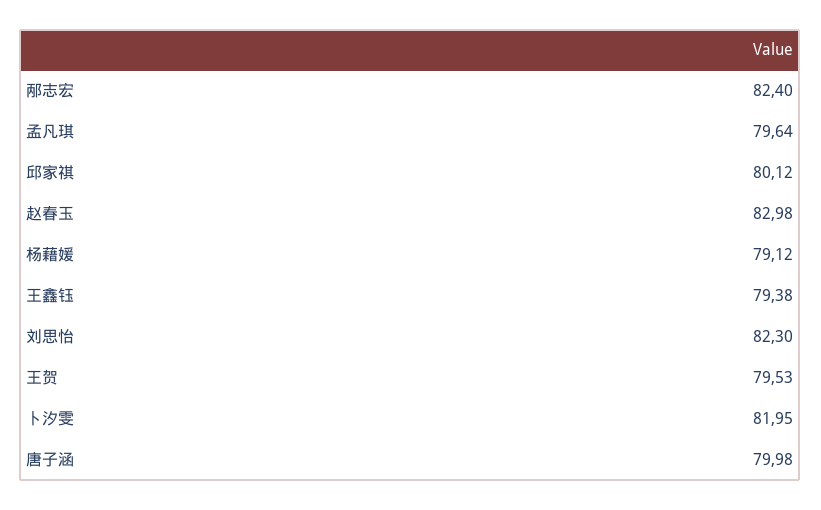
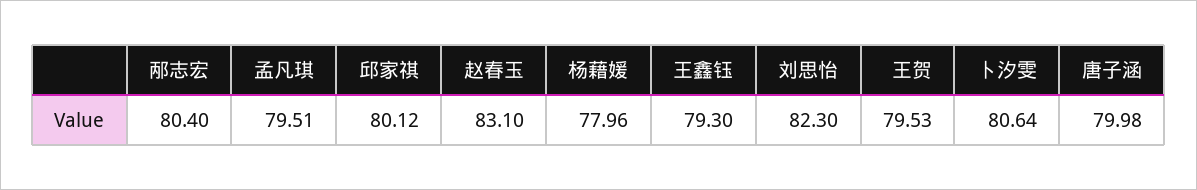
  {
-   "邴志宏": 82.4,
+   "邴志宏": 80.4,
-   "孟凡琪": 79.64,
+   "孟凡琪": 79.51,
    "邱家祺": 80.12,
-   "赵春玉": 82.98,
+   "赵春玉": 83.1,
-   "杨藉媛": 79.12,
+   "杨藉媛": 77.96,
-   "王鑫钰": 79.38,
+   "王鑫钰": 79.3,
    "刘思怡": 82.3,
    "王贺": 79.53,
-   "卜汐雯": 81.95,
+   "卜汐雯": 80.64,
    "唐子涵": 79.98
  }

